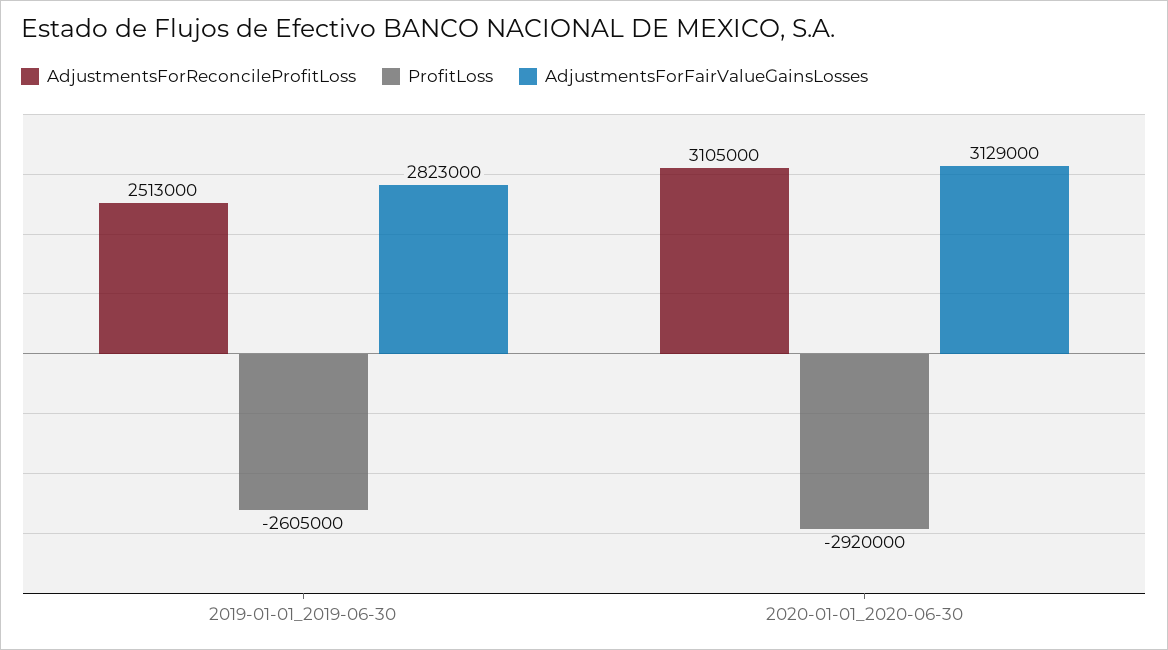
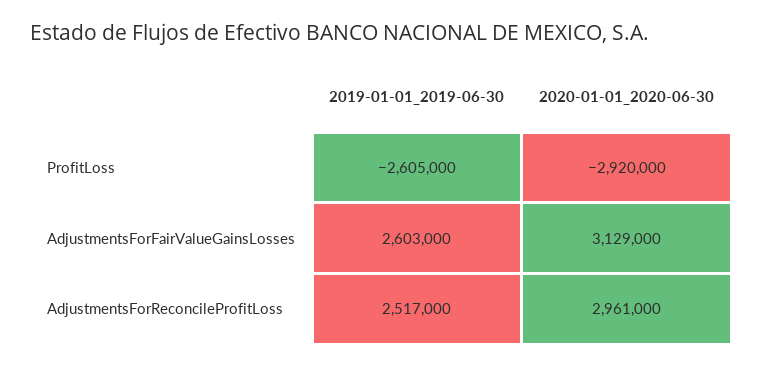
  {
    "AdjustmentsForReconcileProfitLoss": {
-     "2019-01-01_2019-06-30": 2513000,
+     "2019-01-01_2019-06-30": 2517000,
-     "2020-01-01_2020-06-30": 3105000
+     "2020-01-01_2020-06-30": 2961000
    },
    "ProfitLoss": {
      "2019-01-01_2019-06-30": -2605000,
      "2020-01-01_2020-06-30": -2920000
    },
    "AdjustmentsForFairValueGainsLosses": {
-     "2019-01-01_2019-06-30": 2823000,
+     "2019-01-01_2019-06-30": 2603000,
      "2020-01-01_2020-06-30": 3129000
    }
  }

